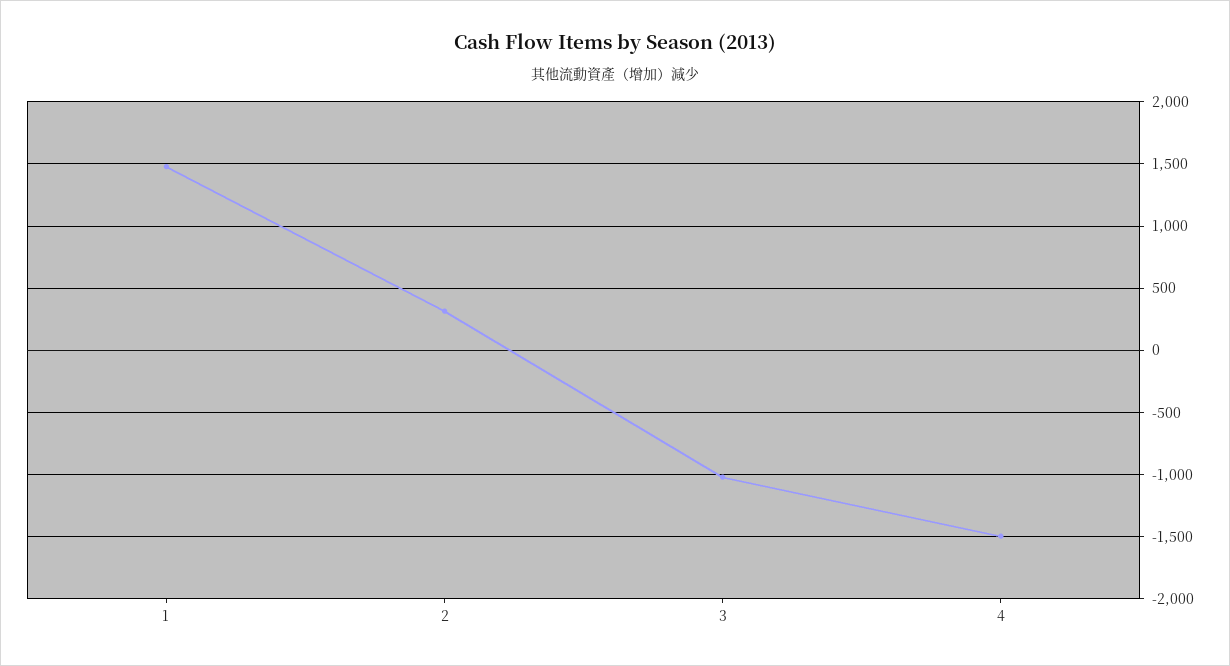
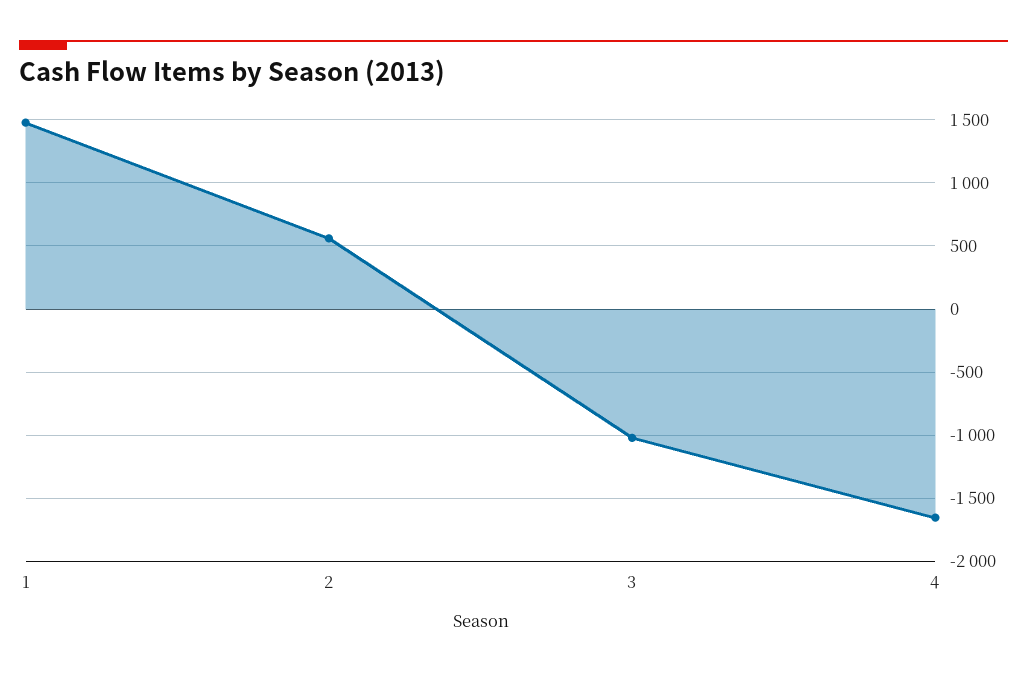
  {
    "1": 1500,
-   "2": 300,
+   "2": 550,
    "3": -1000,
-   "4": -1500
+   "4": -1650
  }

